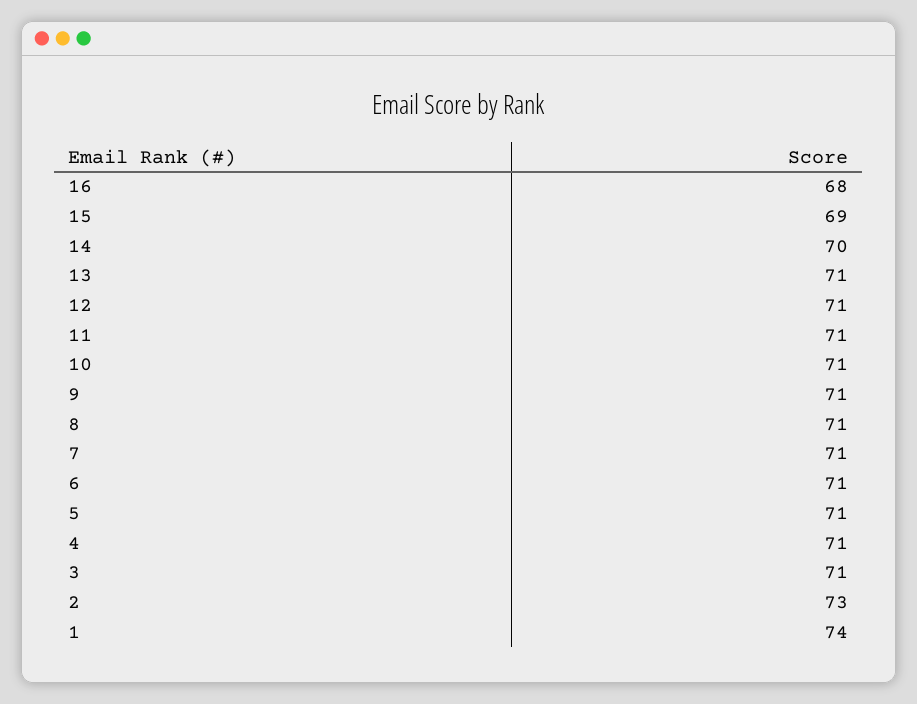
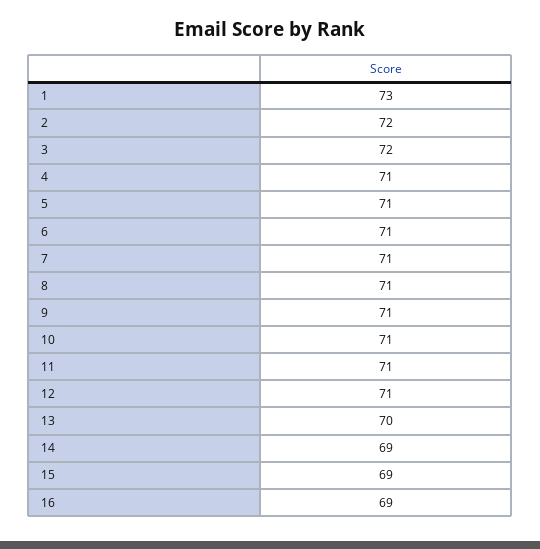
  {
-   "16": 68,
+   "16": 69,
    "15": 69,
-   "14": 70,
+   "14": 69,
-   "13": 71,
+   "13": 70,
    "12": 71,
    "11": 71,
    "10": 71,
    "9": 71,
    "8": 71,
    "7": 71,
    "6": 71,
    "5": 71,
    "4": 71,
-   "3": 71,
+   "3": 72,
-   "2": 73,
+   "2": 72,
-   "1": 74
+   "1": 73
  }

